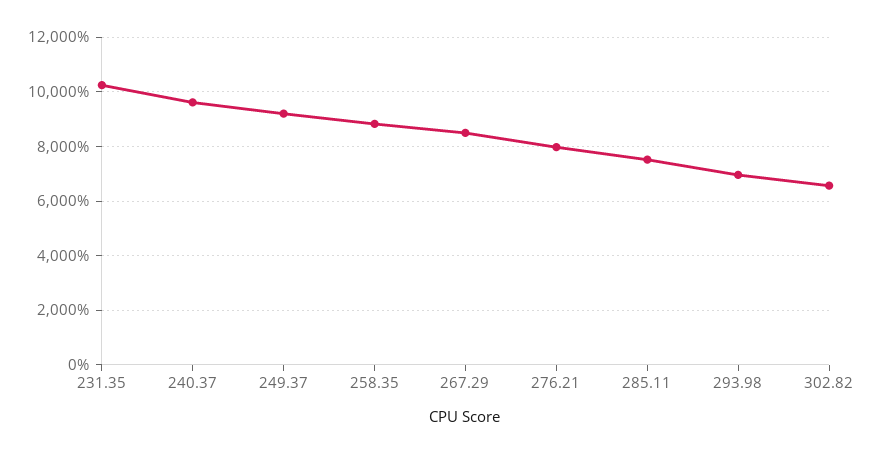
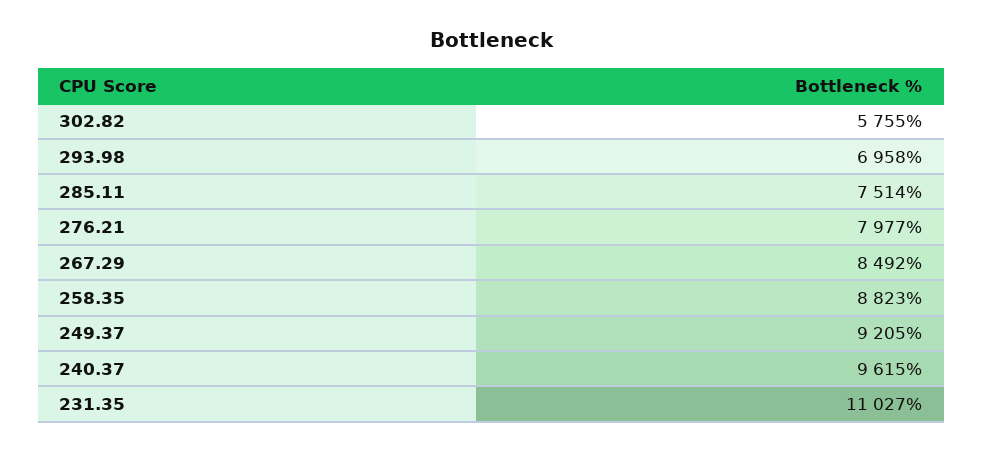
  {
-   "231.35": 10250,
+   "231.35": 11027,
    "240.37": 9615,
    "249.37": 9205,
    "258.35": 8823,
    "267.29": 8492,
    "276.21": 7977,
    "285.11": 7514,
    "293.98": 6958,
-   "302.82": 6500
+   "302.82": 5755
  }

